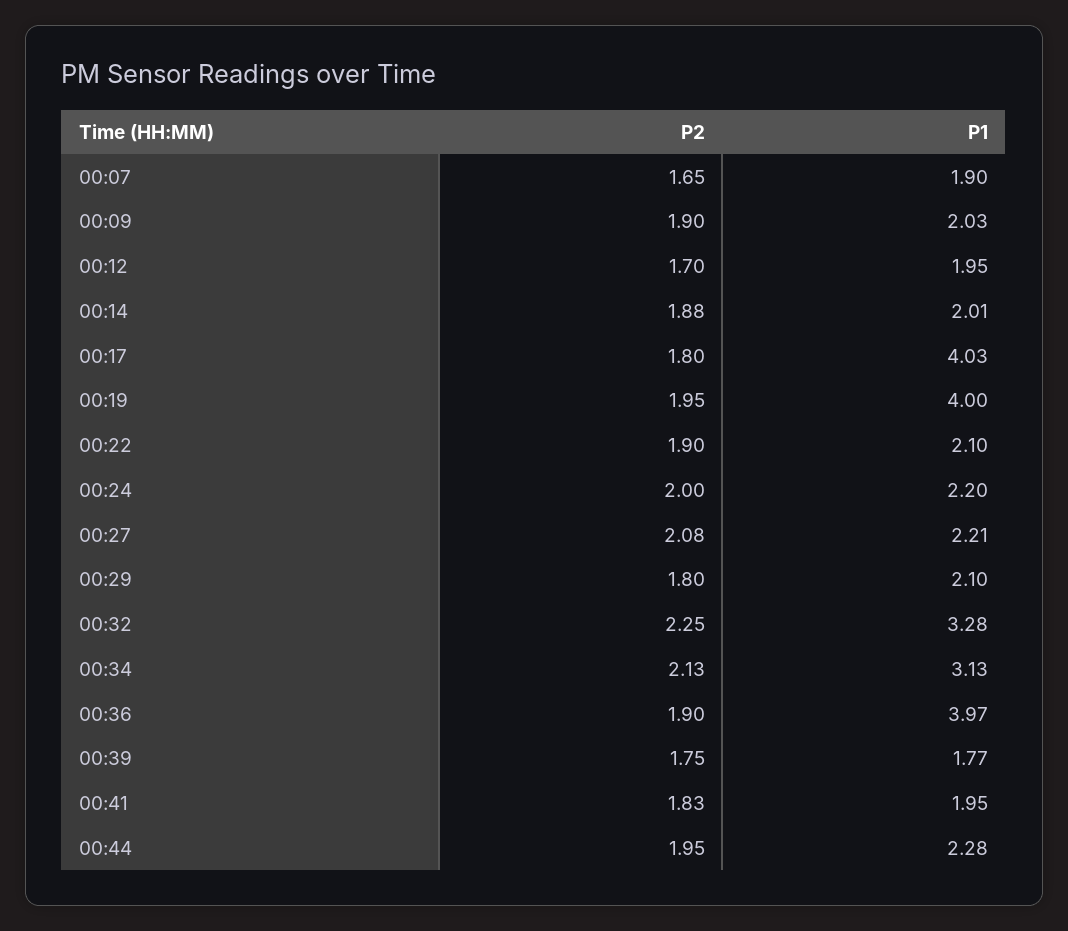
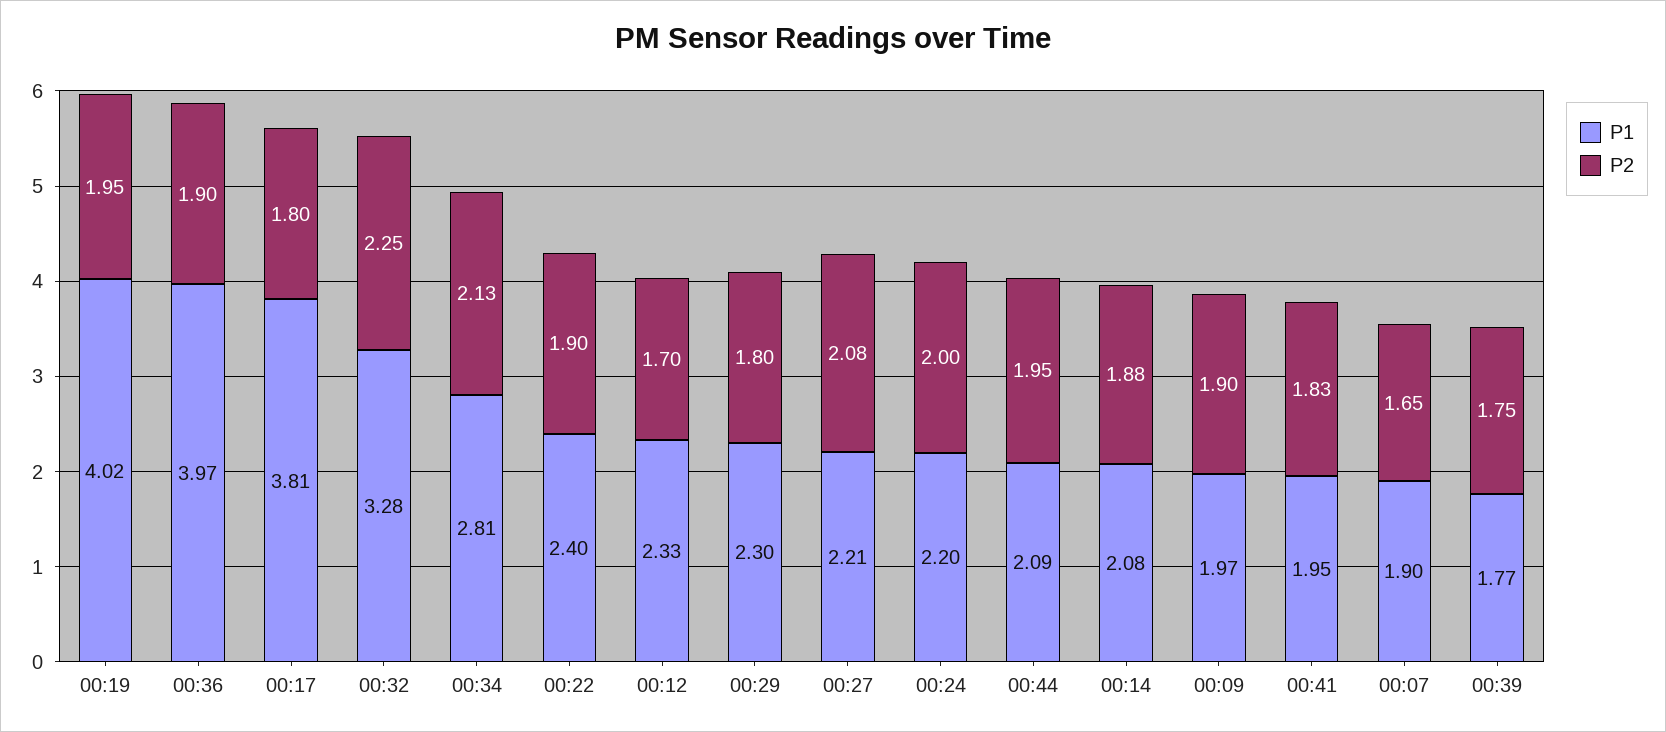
  {
    "P2": {
      "00:07": 1.65,
      "00:09": 1.9,
      "00:12": 1.7,
      "00:14": 1.88,
      "00:17": 1.8,
      "00:19": 1.95,
      "00:22": 1.9,
      "00:24": 2,
      "00:27": 2.08,
      "00:29": 1.8,
      "00:32": 2.25,
      "00:34": 2.13,
      "00:36": 1.9,
      "00:39": 1.75,
      "00:41": 1.83,
      "00:44": 1.95
    },
    "P1": {
      "00:07": 1.9,
-     "00:09": 2.03,
+     "00:09": 1.97,
-     "00:12": 1.95,
+     "00:12": 2.33,
-     "00:14": 2.01,
+     "00:14": 2.08,
-     "00:17": 4.03,
+     "00:17": 3.81,
-     "00:19": 4,
+     "00:19": 4.02,
-     "00:22": 2.1,
+     "00:22": 2.4,
      "00:24": 2.2,
      "00:27": 2.21,
-     "00:29": 2.1,
+     "00:29": 2.3,
      "00:32": 3.28,
-     "00:34": 3.13,
+     "00:34": 2.81,
      "00:36": 3.97,
      "00:39": 1.77,
      "00:41": 1.95,
-     "00:44": 2.28
+     "00:44": 2.09
    }
  }

